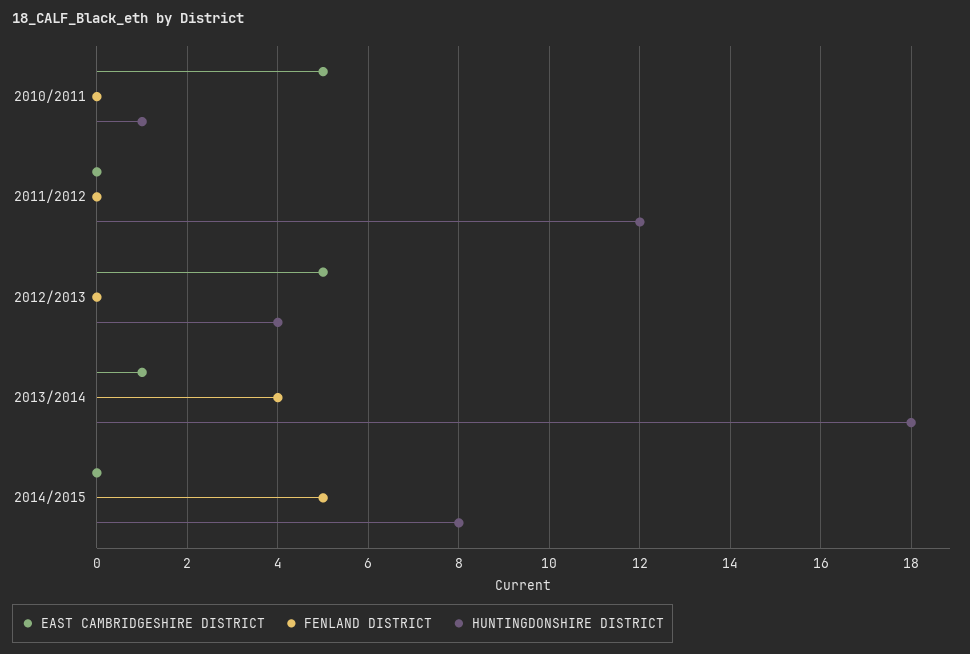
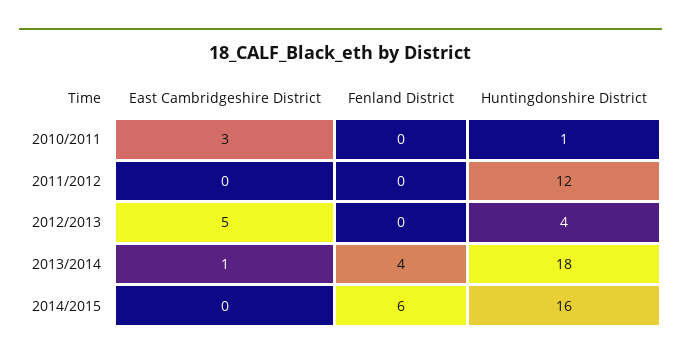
  {
    "EAST CAMBRIDGESHIRE DISTRICT": {
-     "2010/2011": 5,
+     "2010/2011": 3,
      "2011/2012": 0,
      "2012/2013": 5,
      "2013/2014": 1,
      "2014/2015": 0
    },
    "FENLAND DISTRICT": {
      "2010/2011": 0,
      "2011/2012": 0,
      "2012/2013": 0,
      "2013/2014": 4,
-     "2014/2015": 5
+     "2014/2015": 6
    },
    "HUNTINGDONSHIRE DISTRICT": {
      "2010/2011": 1,
      "2011/2012": 12,
      "2012/2013": 4,
      "2013/2014": 18,
-     "2014/2015": 8
+     "2014/2015": 16
    }
  }

